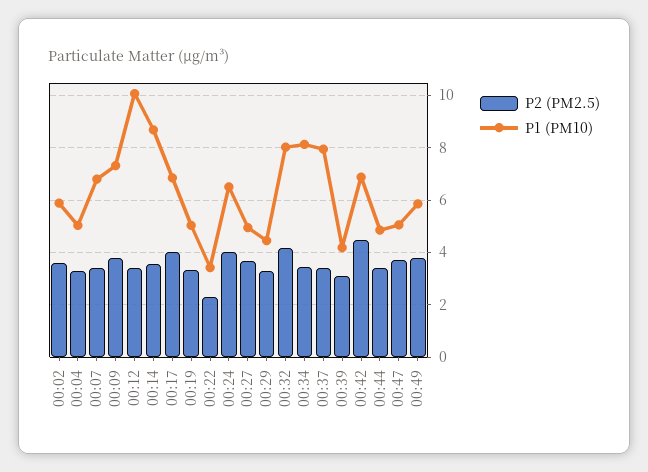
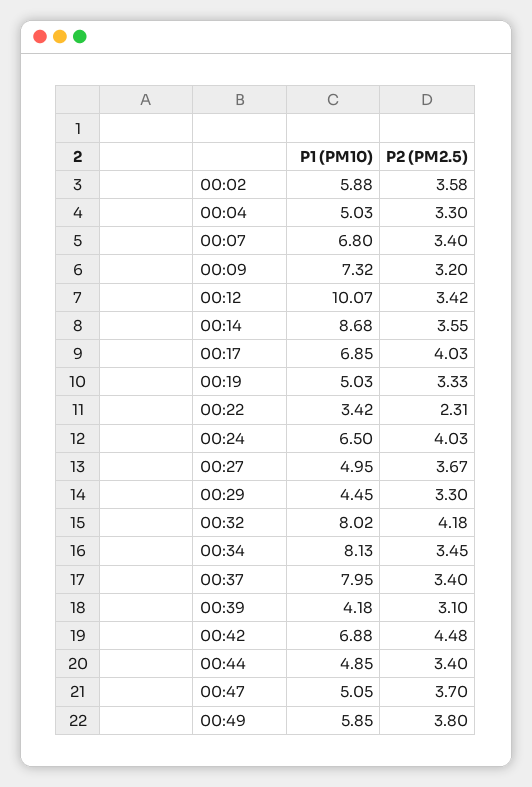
  {
    "P2 (PM2.5)": {
      "00:02": 3.58,
      "00:04": 3.3,
      "00:07": 3.4,
-     "00:09": 3.75,
+     "00:09": 3.2,
      "00:12": 3.42,
      "00:14": 3.55,
      "00:17": 4.03,
      "00:19": 3.33,
      "00:22": 2.31,
      "00:24": 4.03,
      "00:27": 3.67,
      "00:29": 3.3,
      "00:32": 4.18,
      "00:34": 3.45,
      "00:37": 3.4,
      "00:39": 3.1,
      "00:42": 4.48,
      "00:44": 3.4,
      "00:47": 3.7,
      "00:49": 3.8
    },
    "P1 (PM10)": {
      "00:02": 5.88,
      "00:04": 5.03,
      "00:07": 6.8,
      "00:09": 7.32,
      "00:12": 10.07,
      "00:14": 8.68,
      "00:17": 6.85,
      "00:19": 5.03,
      "00:22": 3.42,
      "00:24": 6.5,
      "00:27": 4.95,
      "00:29": 4.45,
      "00:32": 8.02,
      "00:34": 8.13,
      "00:37": 7.95,
      "00:39": 4.18,
      "00:42": 6.88,
      "00:44": 4.85,
      "00:47": 5.05,
      "00:49": 5.85
    }
  }

